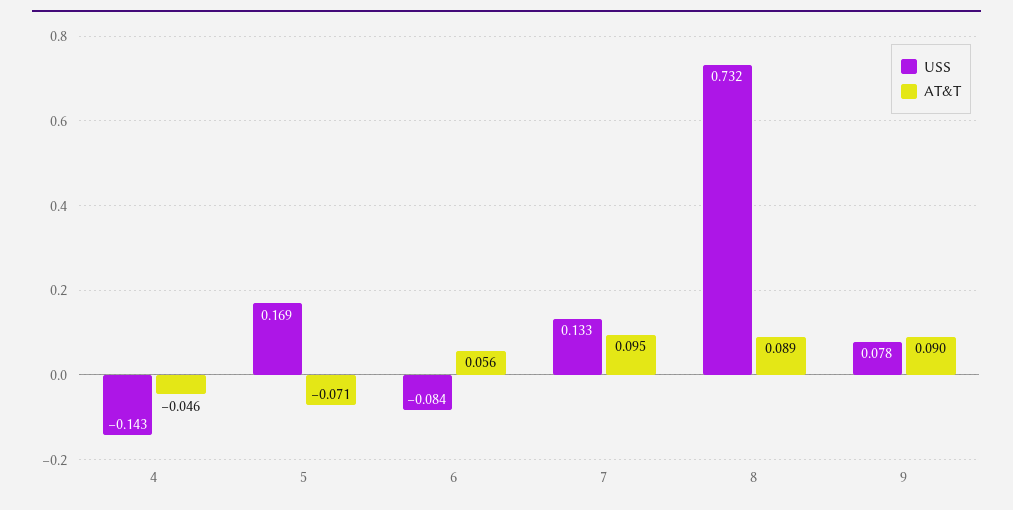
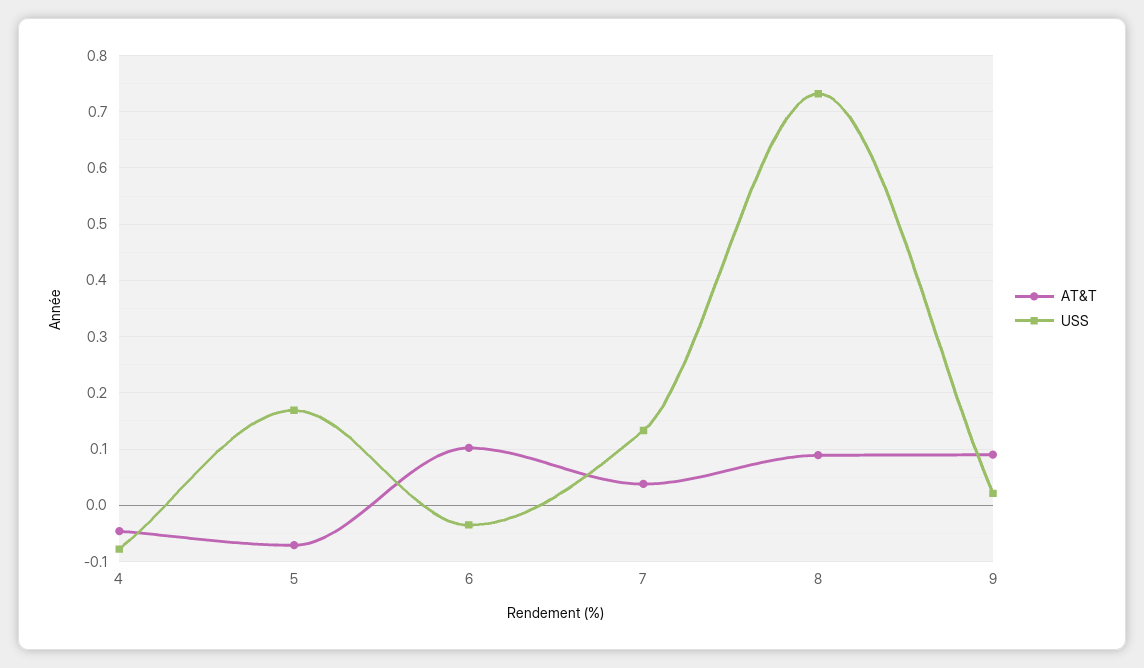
  {
    "USS": {
-     "4": -0.143,
+     "4": -0.08,
      "5": 0.169,
-     "6": -0.084,
+     "6": -0.04,
      "7": 0.133,
      "8": 0.732,
-     "9": 0.078
+     "9": 0.02
    },
    "AT&T": {
      "4": -0.046,
      "5": -0.071,
-     "6": 0.056,
+     "6": 0.1,
-     "7": 0.095,
+     "7": 0.04,
      "8": 0.089,
      "9": 0.09
    }
  }

